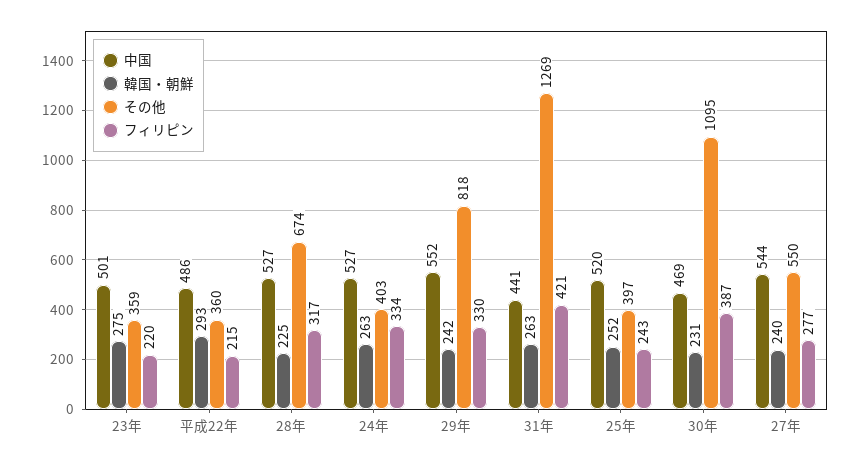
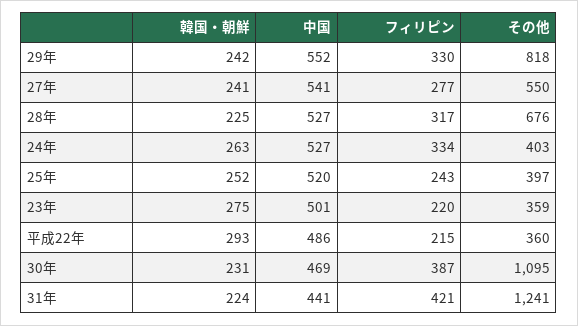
  {
    "中国": {
      "23年": 501,
      "平成22年": 486,
      "28年": 527,
      "24年": 527,
      "29年": 552,
      "31年": 441,
      "25年": 520,
      "30年": 469,
-     "27年": 544
+     "27年": 541
    },
    "韓国・朝鮮": {
      "23年": 275,
      "平成22年": 293,
      "28年": 225,
      "24年": 263,
      "29年": 242,
-     "31年": 263,
+     "31年": 224,
      "25年": 252,
      "30年": 231,
-     "27年": 240
+     "27年": 241
    },
    "その他": {
      "23年": 359,
      "平成22年": 360,
-     "28年": 674,
+     "28年": 676,
      "24年": 403,
      "29年": 818,
-     "31年": 1269,
+     "31年": 1241,
      "25年": 397,
      "30年": 1095,
      "27年": 550
    },
    "フィリピン": {
      "23年": 220,
      "平成22年": 215,
      "28年": 317,
      "24年": 334,
      "29年": 330,
      "31年": 421,
      "25年": 243,
      "30年": 387,
      "27年": 277
    }
  }

